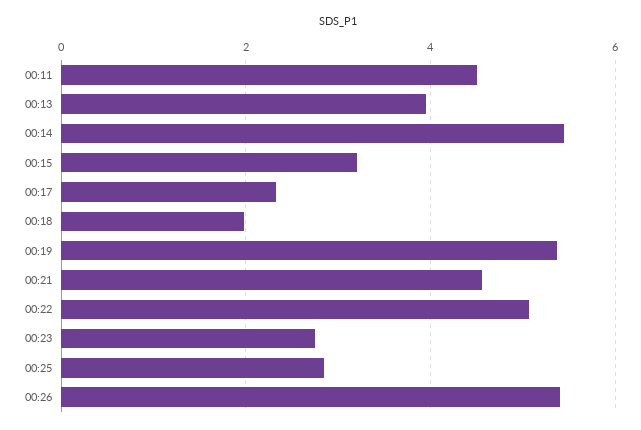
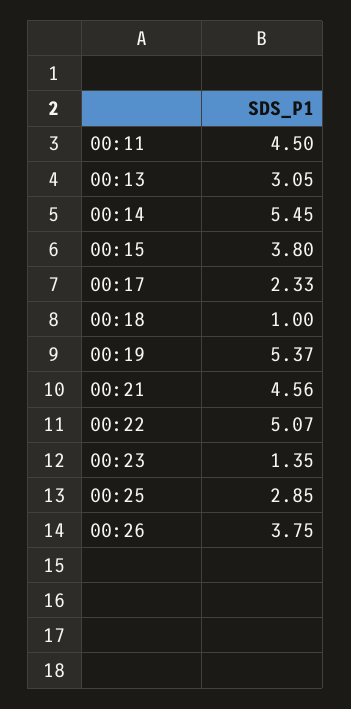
  {
    "00:11": 4.5,
-   "00:13": 4,
+   "00:13": 3.05,
    "00:14": 5.45,
-   "00:15": 3.2,
+   "00:15": 3.8,
    "00:17": 2.33,
-   "00:18": 2,
+   "00:18": 1,
    "00:19": 5.37,
    "00:21": 4.56,
    "00:22": 5.07,
-   "00:23": 2.8,
+   "00:23": 1.35,
    "00:25": 2.85,
-   "00:26": 5.4
+   "00:26": 3.75
  }

